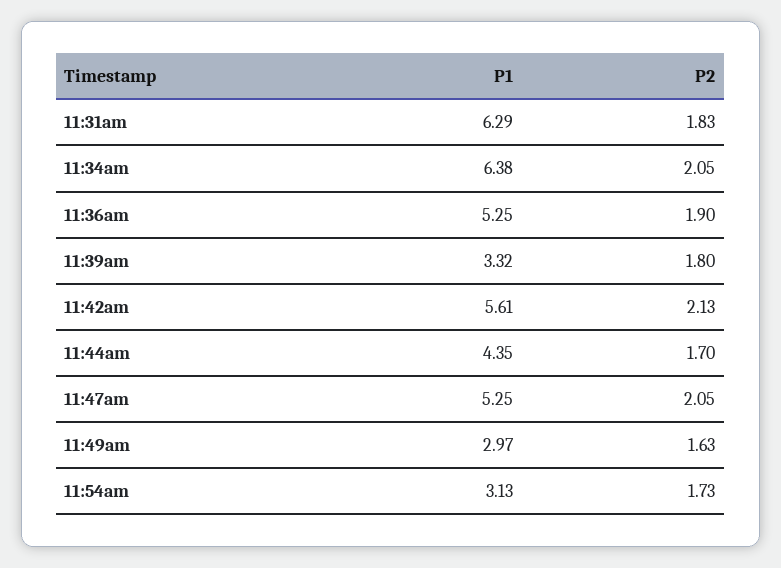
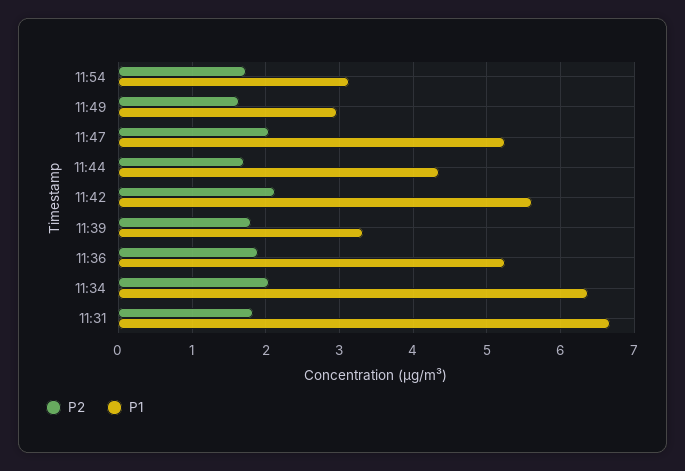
  {
    "P1": {
-     "11:31am": 6.29,
+     "11:31am": 6.7,
      "11:34am": 6.38,
      "11:36am": 5.25,
      "11:39am": 3.32,
      "11:42am": 5.61,
      "11:44am": 4.35,
      "11:47am": 5.25,
      "11:49am": 2.97,
      "11:54am": 3.13
    },
    "P2": {
      "11:31am": 1.83,
      "11:34am": 2.05,
      "11:36am": 1.9,
      "11:39am": 1.8,
      "11:42am": 2.13,
      "11:44am": 1.7,
      "11:47am": 2.05,
      "11:49am": 1.63,
      "11:54am": 1.73
    }
  }

